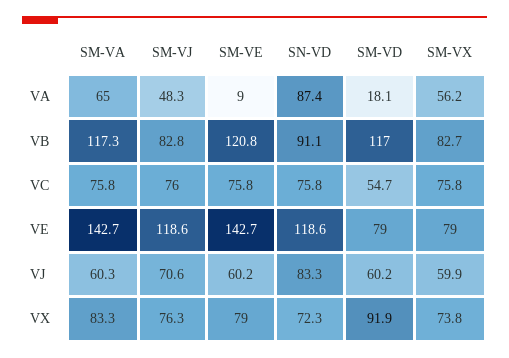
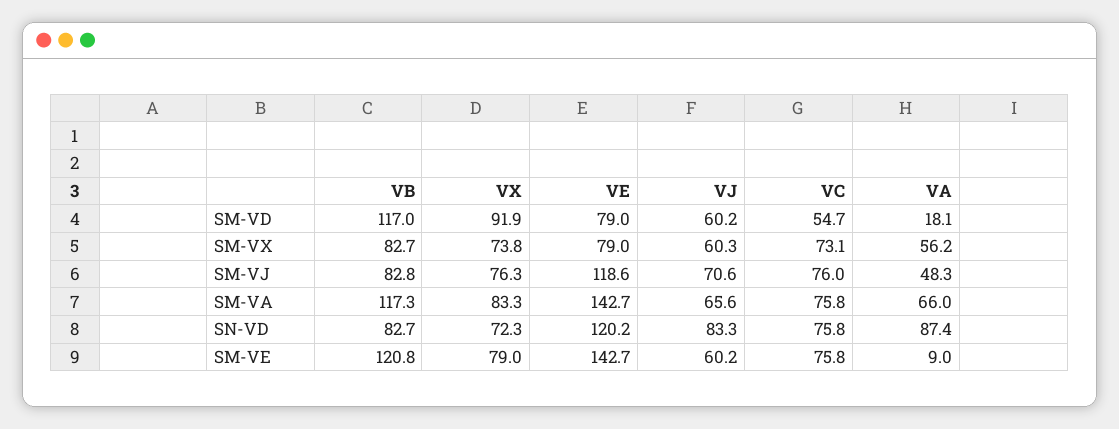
  {
    "SM-VA": {
-     "VA": 65,
+     "VA": 66,
      "VB": 117.3,
      "VC": 75.8,
      "VE": 142.7,
-     "VJ": 60.3,
+     "VJ": 65.6,
      "VX": 83.3
    },
    "SM-VJ": {
      "VA": 48.3,
      "VB": 82.8,
      "VC": 76,
      "VE": 118.6,
      "VJ": 70.6,
      "VX": 76.3
    },
    "SM-VE": {
      "VA": 9,
      "VB": 120.8,
      "VC": 75.8,
      "VE": 142.7,
      "VJ": 60.2,
      "VX": 79
    },
    "SN-VD": {
      "VA": 87.4,
-     "VB": 91.1,
+     "VB": 82.7,
      "VC": 75.8,
-     "VE": 118.6,
+     "VE": 120.2,
      "VJ": 83.3,
      "VX": 72.3
    },
    "SM-VD": {
      "VA": 18.1,
      "VB": 117,
      "VC": 54.7,
      "VE": 79,
      "VJ": 60.2,
      "VX": 91.9
    },
    "SM-VX": {
      "VA": 56.2,
      "VB": 82.7,
-     "VC": 75.8,
+     "VC": 73.1,
      "VE": 79,
-     "VJ": 59.9,
+     "VJ": 60.3,
      "VX": 73.8
    }
  }

